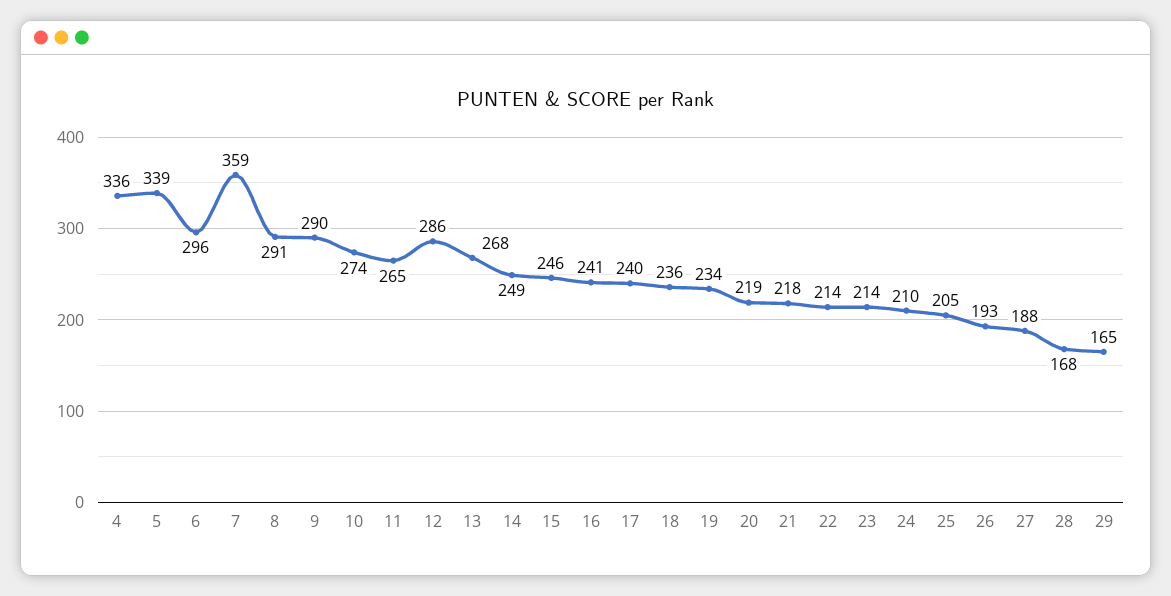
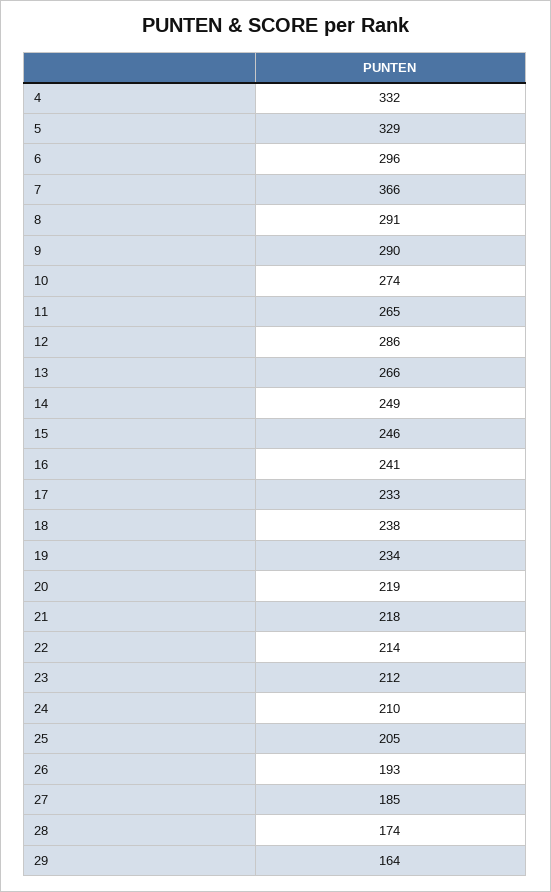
  {
-   "4": 336,
+   "4": 332,
-   "5": 339,
+   "5": 329,
    "6": 296,
-   "7": 359,
+   "7": 366,
    "8": 291,
    "9": 290,
    "10": 274,
    "11": 265,
    "12": 286,
-   "13": 268,
+   "13": 266,
    "14": 249,
    "15": 246,
    "16": 241,
-   "17": 240,
+   "17": 233,
-   "18": 236,
+   "18": 238,
    "19": 234,
    "20": 219,
    "21": 218,
    "22": 214,
-   "23": 214,
+   "23": 212,
    "24": 210,
    "25": 205,
    "26": 193,
-   "27": 188,
+   "27": 185,
-   "28": 168,
+   "28": 174,
-   "29": 165
+   "29": 164
  }

